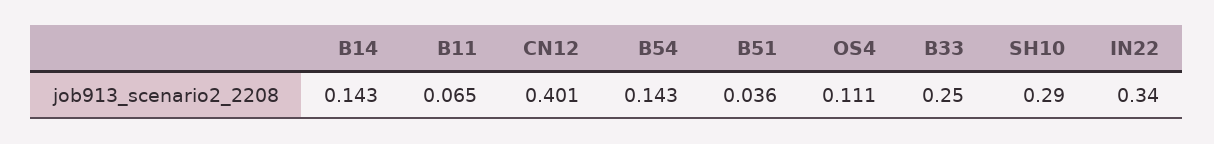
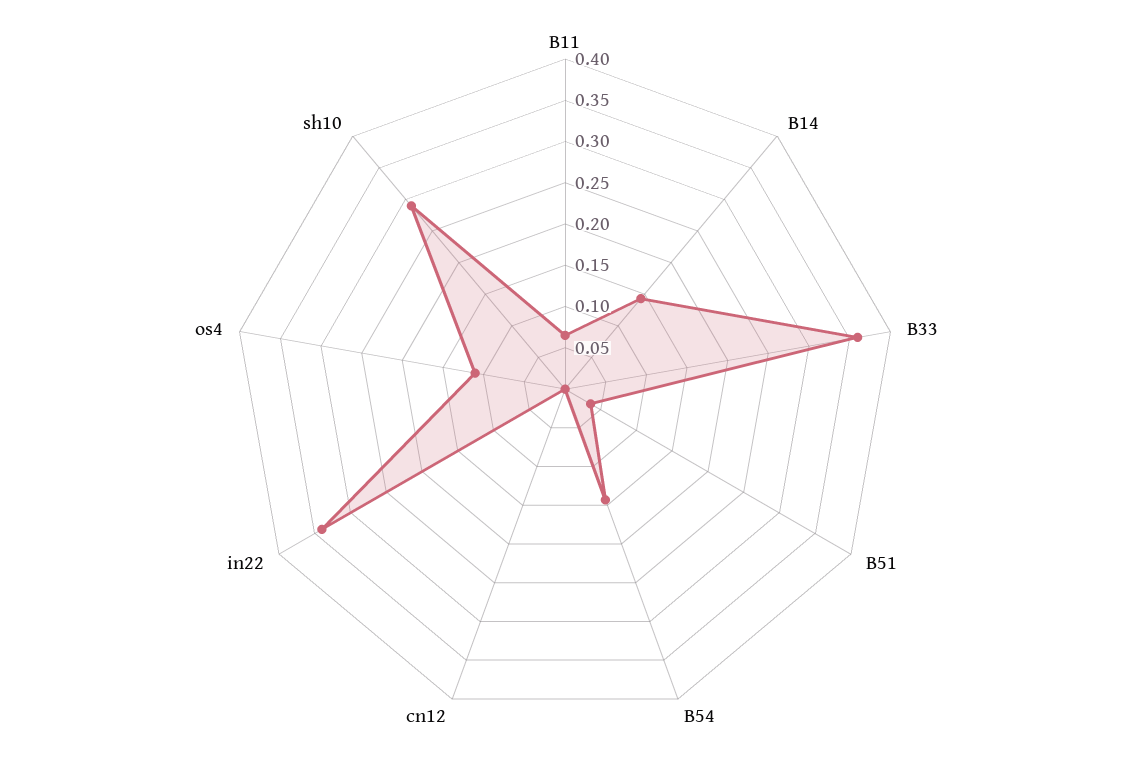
  {
    "B14": 0.143,
    "B11": 0.065,
-   "CN12": 0.401,
+   "CN12": 0,
    "B54": 0.143,
    "B51": 0.036,
    "OS4": 0.111,
-   "B33": 0.25,
+   "B33": 0.36,
    "SH10": 0.29,
    "IN22": 0.34
  }

